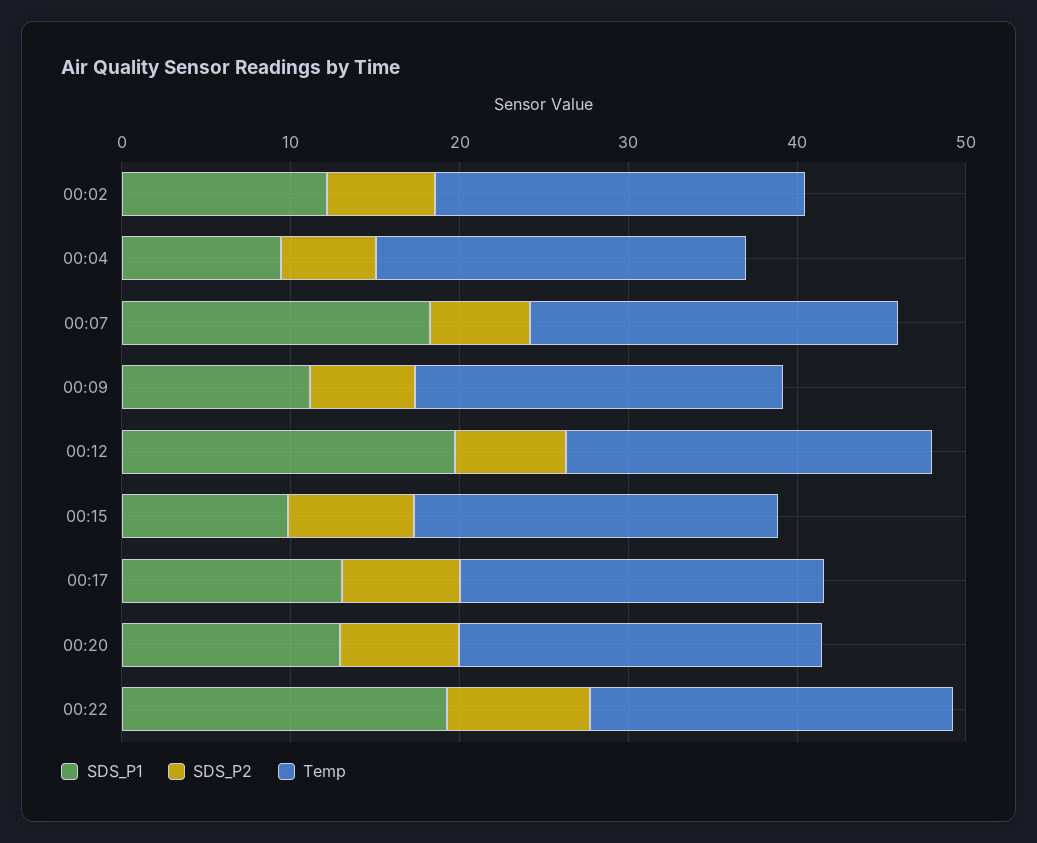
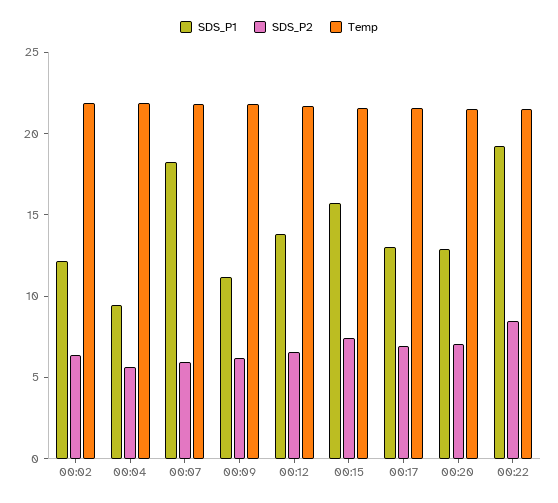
  {
    "SDS_P1": {
      "00:02": 12,
      "00:04": 9,
      "00:07": 18,
      "00:09": 11,
-     "00:12": 20,
+     "00:12": 14,
-     "00:15": 10,
+     "00:15": 16,
      "00:17": 13,
      "00:20": 13,
      "00:22": 19
    },
    "SDS_P2": {
      "00:02": 6,
      "00:04": 6,
      "00:07": 6,
      "00:09": 6,
      "00:12": 7,
      "00:15": 7,
      "00:17": 7,
      "00:20": 7,
      "00:22": 8
    },
    "Temp": {
      "00:02": 22,
      "00:04": 22,
      "00:07": 22,
      "00:09": 22,
      "00:12": 22,
      "00:15": 22,
      "00:17": 22,
      "00:20": 22,
      "00:22": 22
    }
  }

